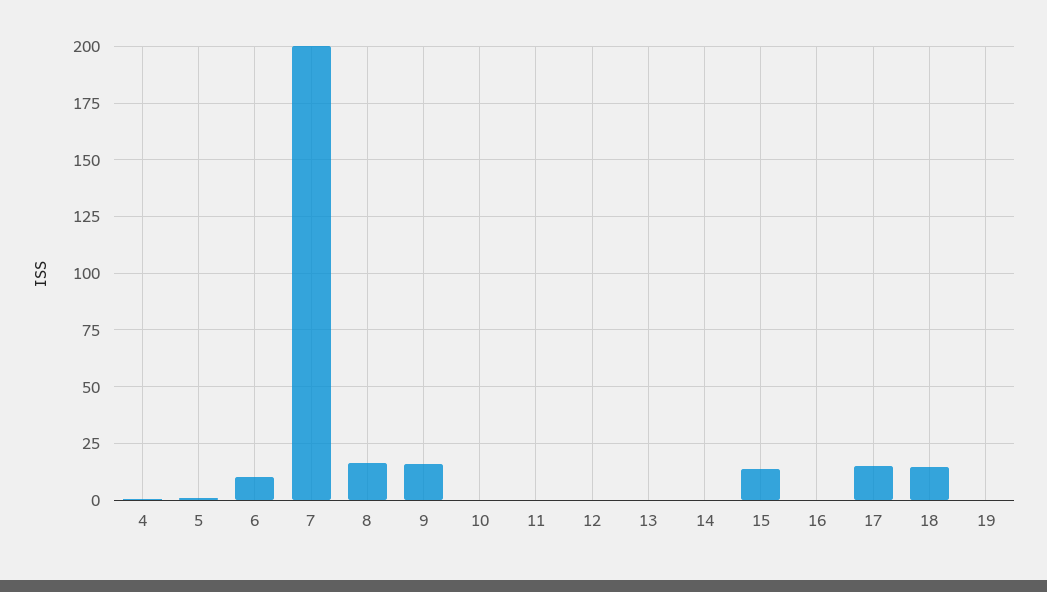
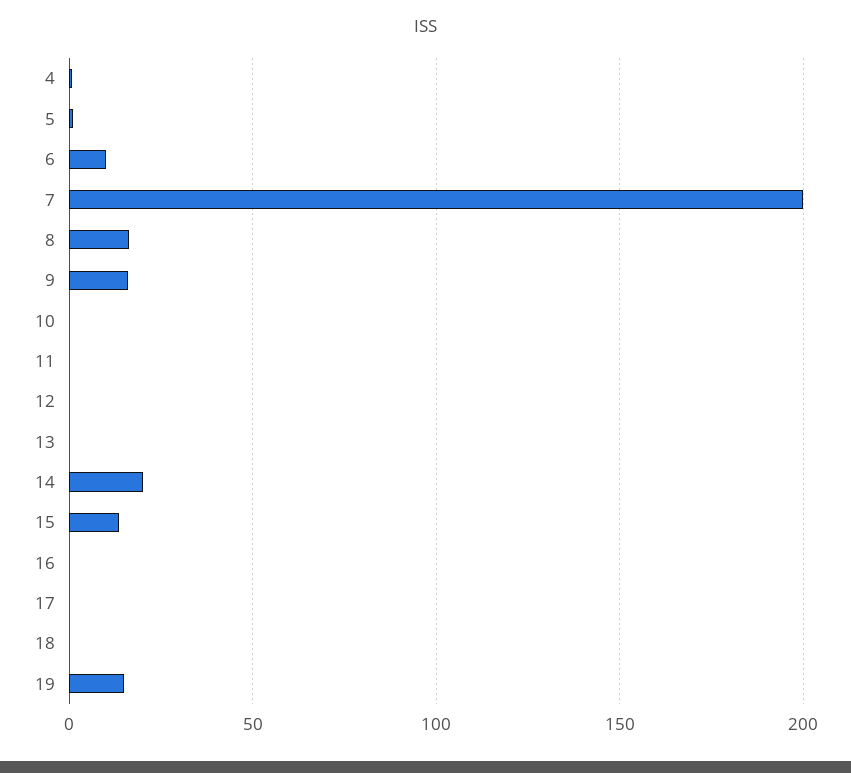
  {
    "4": 0,
    "5": 0,
    "6": 10,
    "7": 200,
    "8": 15,
    "9": 15,
    "10": 0,
    "11": 0,
    "12": 0,
    "13": 0,
-   "14": 0,
+   "14": 20,
    "15": 15,
    "16": 0,
-   "17": 15,
+   "17": 0,
-   "18": 15,
+   "18": 0,
-   "19": 0
+   "19": 15
  }

